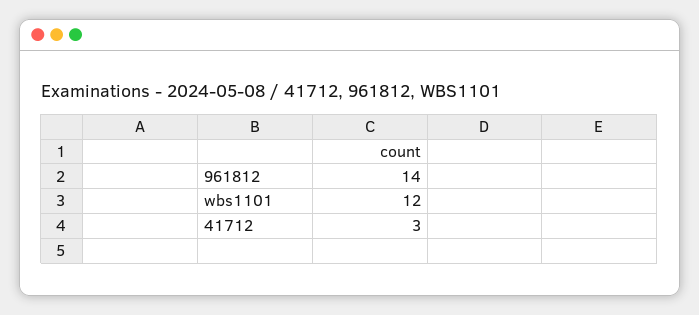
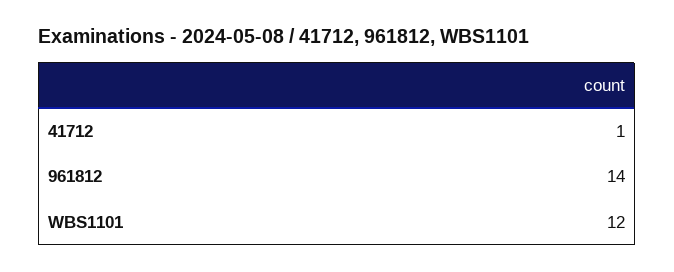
  {
    "961812": 14,
    "wbs1101": 12,
-   "41712": 3
+   "41712": 1
  }

